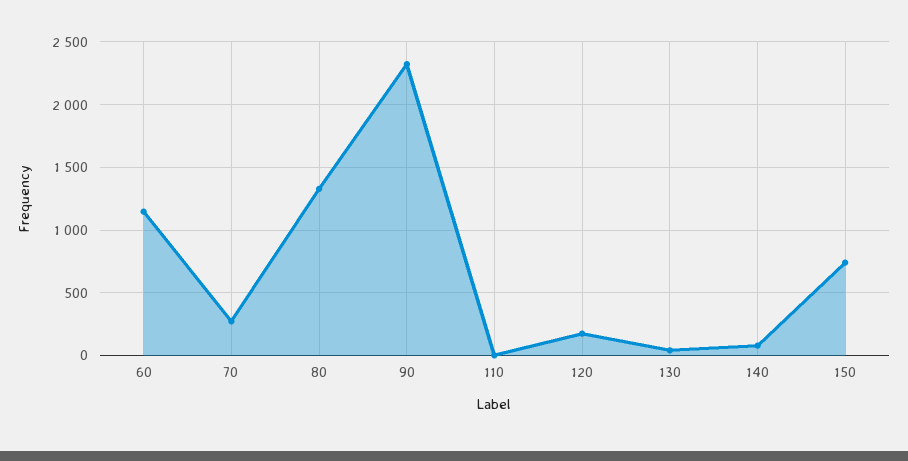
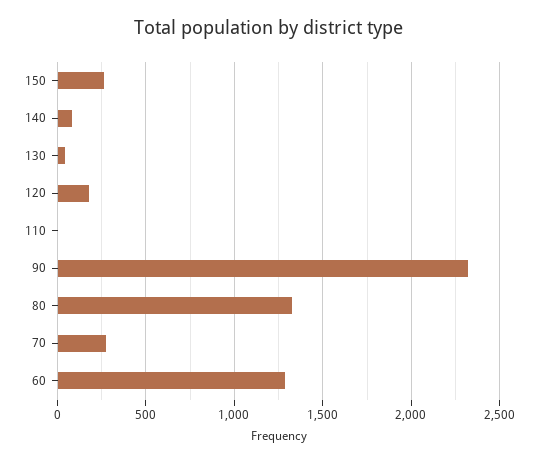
  {
-   "60": 1150,
+   "60": 1300,
    "70": 250,
    "80": 1350,
    "90": 2300,
    "110": 0,
    "120": 200,
    "130": 50,
    "140": 100,
-   "150": 750
+   "150": 250
  }

